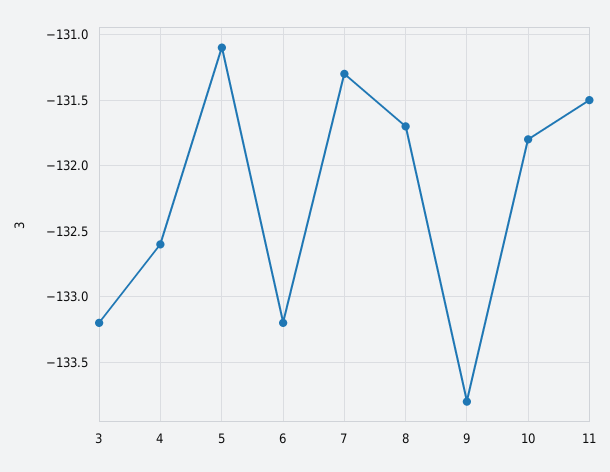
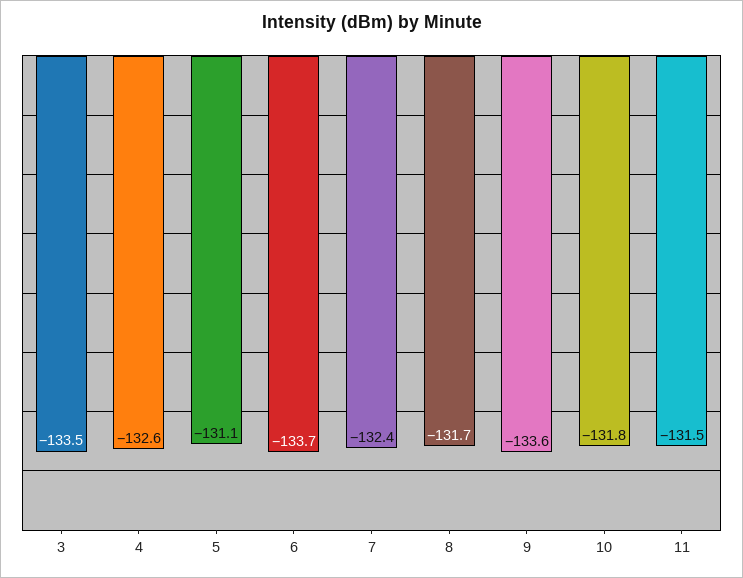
  {
-   "3": -133.2,
+   "3": -133.5,
    "4": -132.6,
    "5": -131.1,
-   "6": -133.2,
+   "6": -133.7,
-   "7": -131.3,
+   "7": -132.4,
    "8": -131.7,
-   "9": -133.8,
+   "9": -133.6,
    "10": -131.8,
    "11": -131.5
  }

